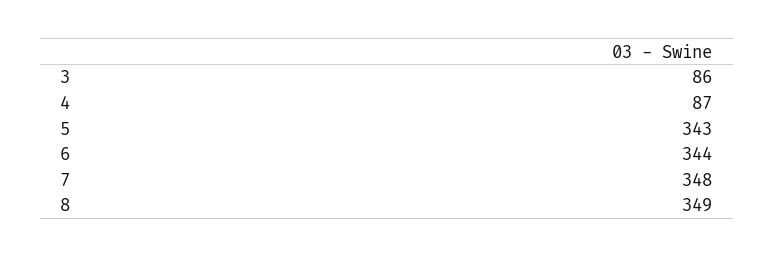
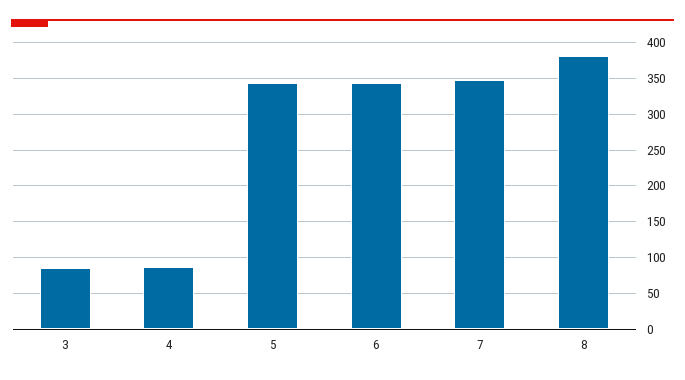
  {
    "3": 86,
    "4": 87,
    "5": 343,
    "6": 344,
    "7": 348,
-   "8": 349
+   "8": 380
  }

